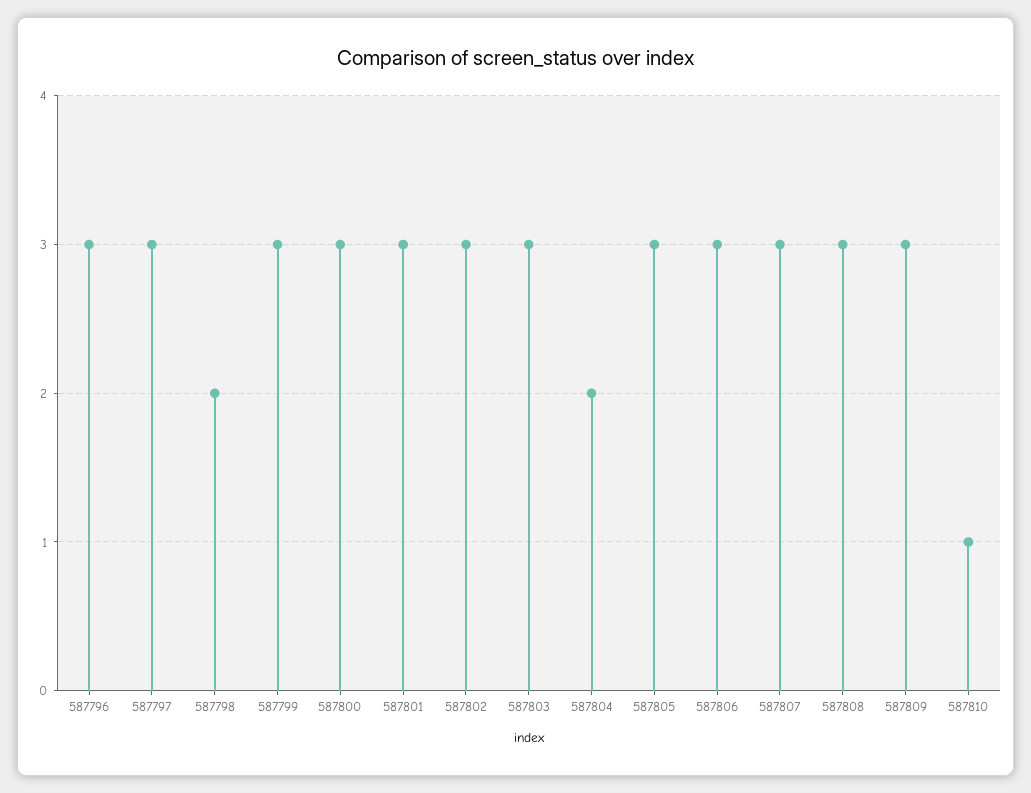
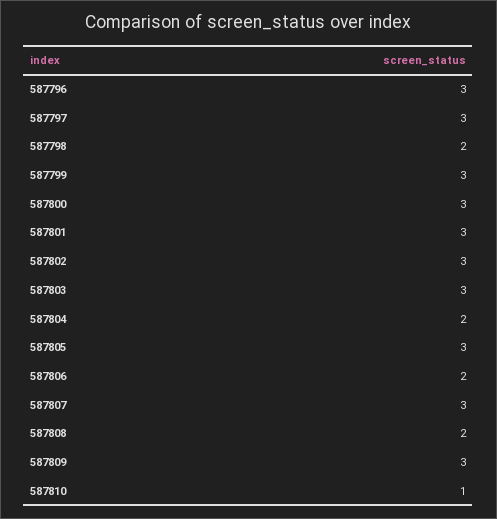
  {
    "587796": 3,
    "587797": 3,
    "587798": 2,
    "587799": 3,
    "587800": 3,
    "587801": 3,
    "587802": 3,
    "587803": 3,
    "587804": 2,
    "587805": 3,
-   "587806": 3,
+   "587806": 2,
    "587807": 3,
-   "587808": 3,
+   "587808": 2,
    "587809": 3,
    "587810": 1
  }

